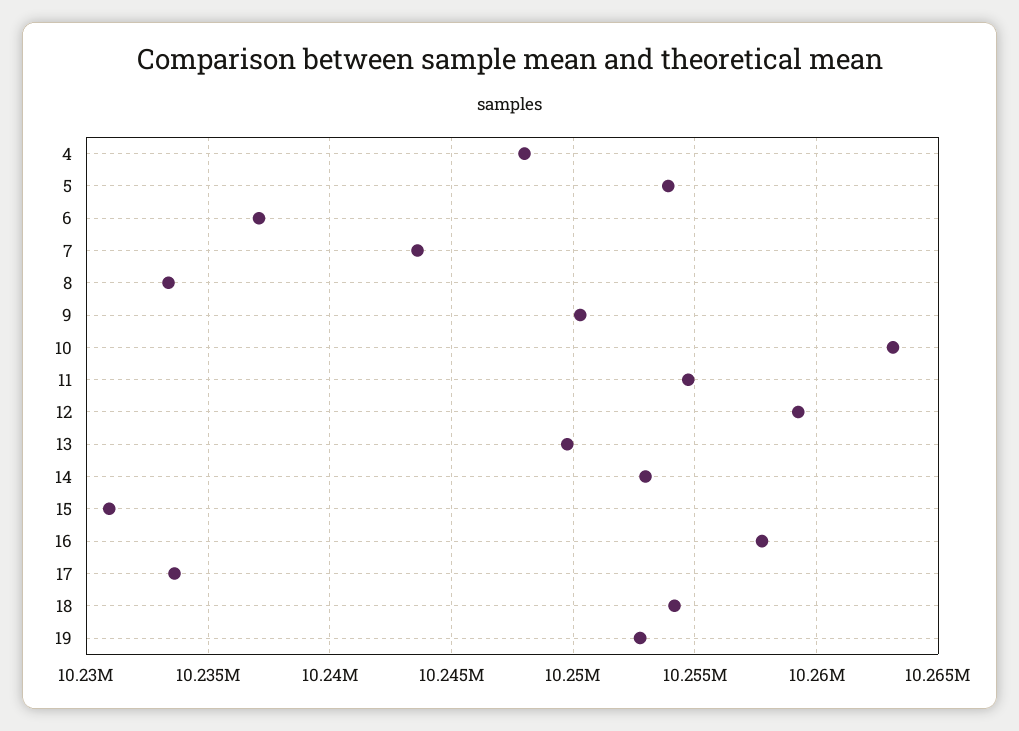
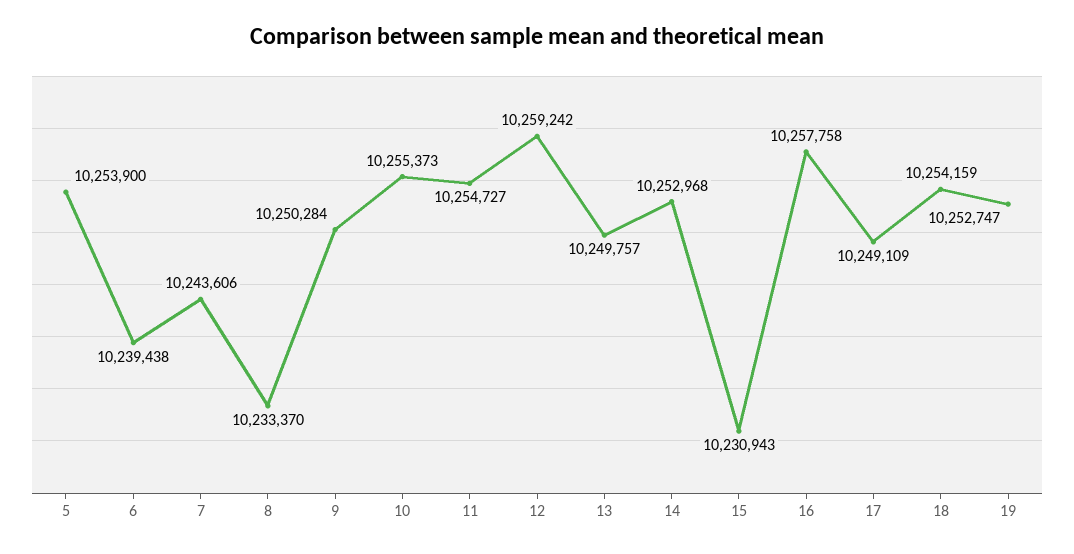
  {
-   "4": 10248000,
    "5": 10253900,
-   "6": 10237000,
+   "6": 10239438,
    "7": 10243606,
    "8": 10233370,
    "9": 10250284,
-   "10": 10263000,
+   "10": 10255373,
    "11": 10254727,
    "12": 10259242,
    "13": 10249757,
    "14": 10252968,
    "15": 10230943,
    "16": 10257758,
-   "17": 10233500,
+   "17": 10249109,
    "18": 10254159,
    "19": 10252747
  }

